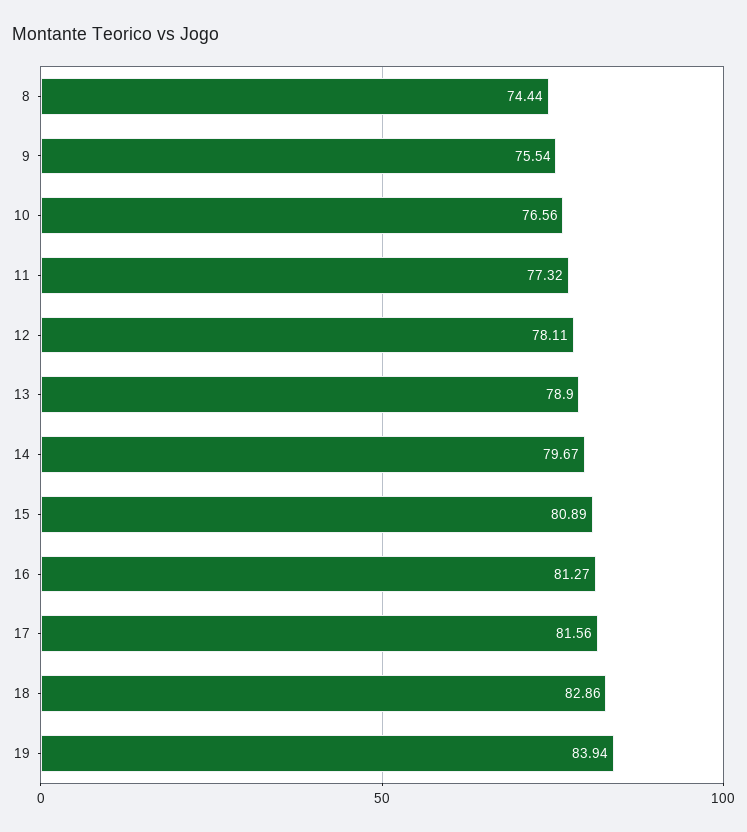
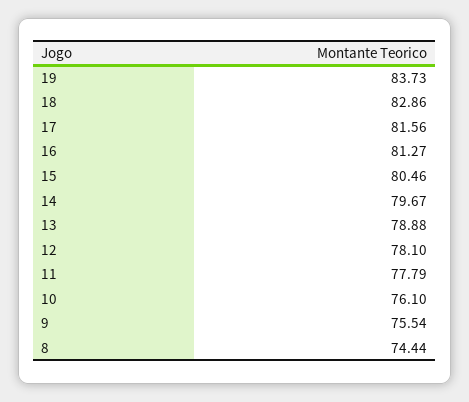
  {
    "8": 74.44,
    "9": 75.54,
-   "10": 76.56,
+   "10": 76.1,
-   "11": 77.32,
+   "11": 77.79,
-   "12": 78.11,
+   "12": 78.1,
-   "13": 78.9,
+   "13": 78.88,
    "14": 79.67,
-   "15": 80.89,
+   "15": 80.46,
    "16": 81.27,
    "17": 81.56,
    "18": 82.86,
-   "19": 83.94
+   "19": 83.73
  }

